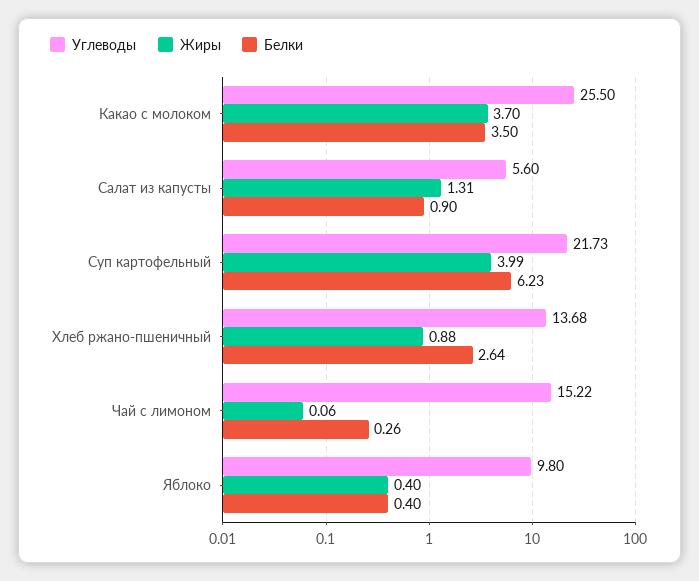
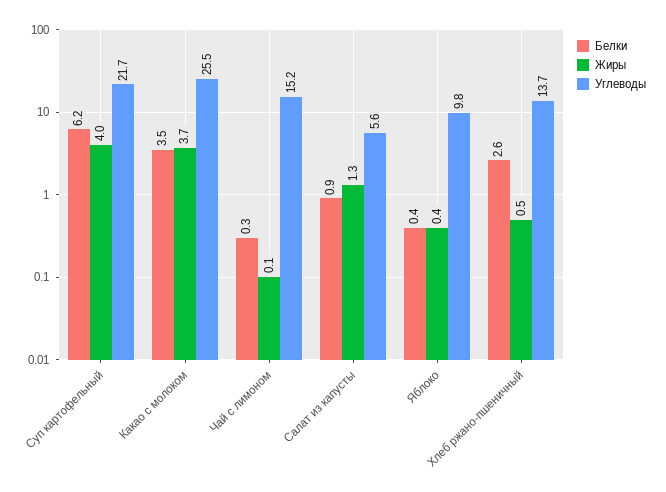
  {
    "Углеводы": {
      "Какао с молоком": 25.5,
      "Салат из капусты": 5.6,
      "Суп картофельный": 21.73,
      "Хлеб ржано-пшеничный": 13.68,
      "Чай с лимоном": 15.22,
      "Яблоко": 9.8
    },
    "Жиры": {
      "Какао с молоком": 3.7,
      "Салат из капусты": 1.31,
      "Суп картофельный": 3.99,
-     "Хлеб ржано-пшеничный": 0.88,
+     "Хлеб ржано-пшеничный": 0.5,
      "Чай с лимоном": 0.06,
      "Яблоко": 0.4
    },
    "Белки": {
      "Какао с молоком": 3.5,
      "Салат из капусты": 0.9,
      "Суп картофельный": 6.23,
      "Хлеб ржано-пшеничный": 2.64,
      "Чай с лимоном": 0.26,
      "Яблоко": 0.4
    }
  }

